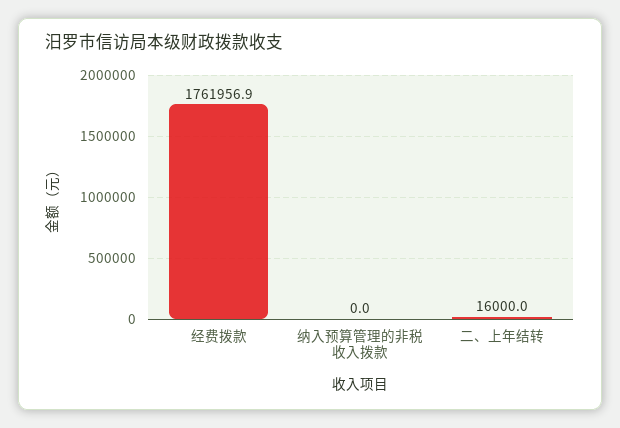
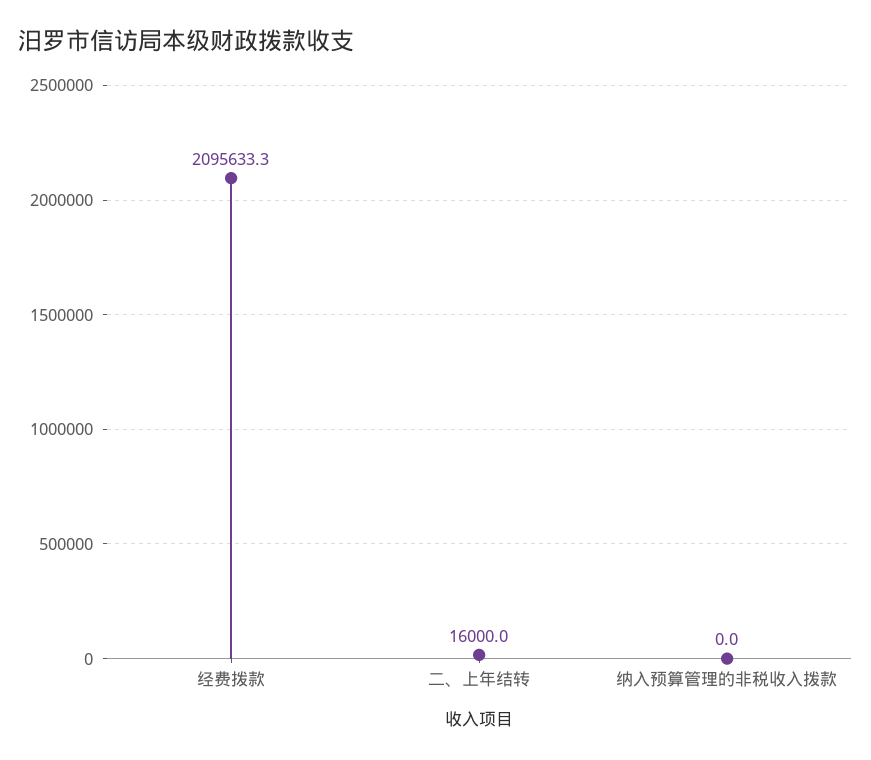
  {
-   "经费拨款": 1761956.9,
+   "经费拨款": 2095633.3,
    "纳入预算管理的非税收入拨款": 0,
    "二、上年结转": 16000
  }

